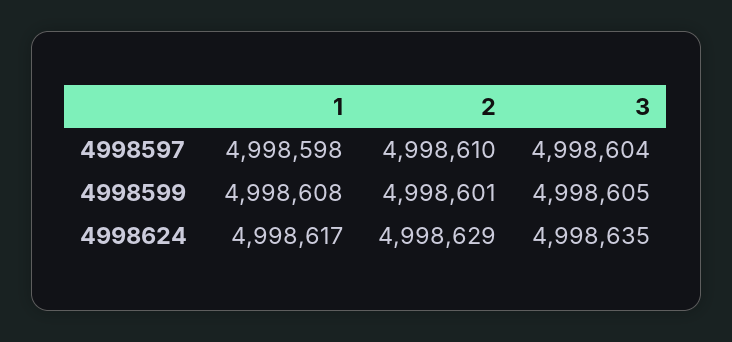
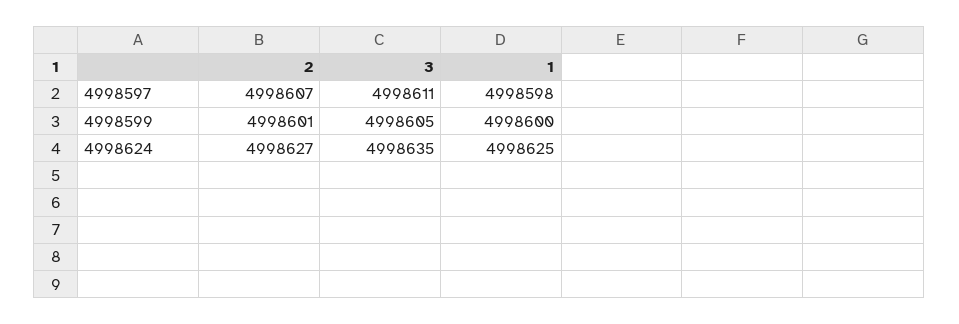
  {
    "1": {
      "4998597": 4998598,
-     "4998599": 4998608,
+     "4998599": 4998600,
-     "4998624": 4998617
+     "4998624": 4998625
    },
    "2": {
-     "4998597": 4998610,
+     "4998597": 4998607,
      "4998599": 4998601,
-     "4998624": 4998629
+     "4998624": 4998627
    },
    "3": {
-     "4998597": 4998604,
+     "4998597": 4998611,
      "4998599": 4998605,
      "4998624": 4998635
    }
  }

